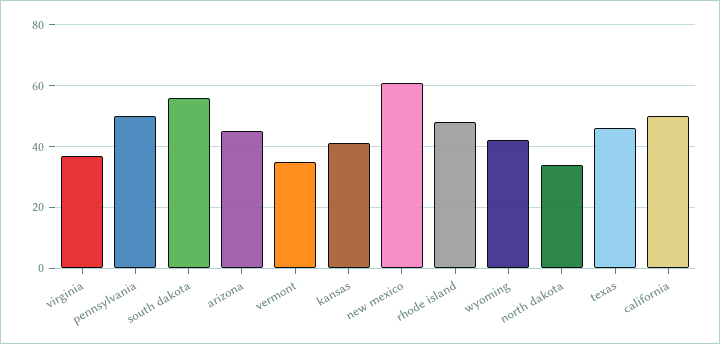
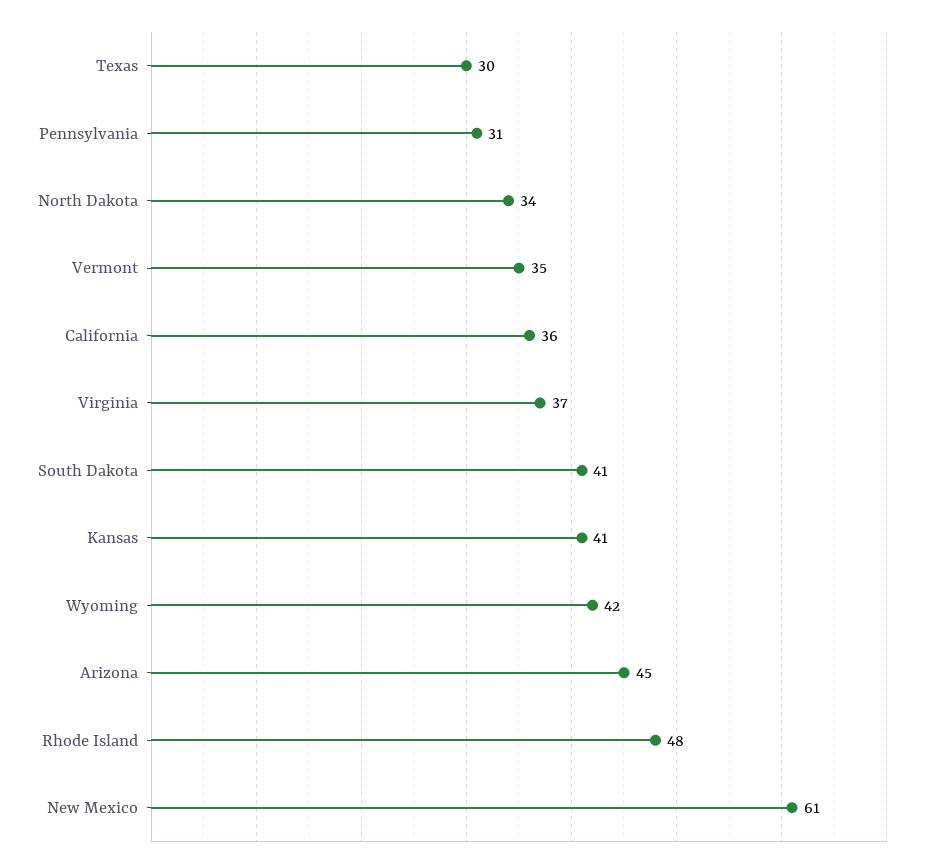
  {
    "virginia": 37,
-   "pennsylvania": 50,
+   "pennsylvania": 31,
-   "south dakota": 55,
+   "south dakota": 41,
    "arizona": 45,
    "vermont": 35,
    "kansas": 41,
    "new mexico": 61,
    "rhode island": 48,
    "wyoming": 42,
    "north dakota": 34,
-   "texas": 45,
+   "texas": 30,
-   "california": 50
+   "california": 36
  }

